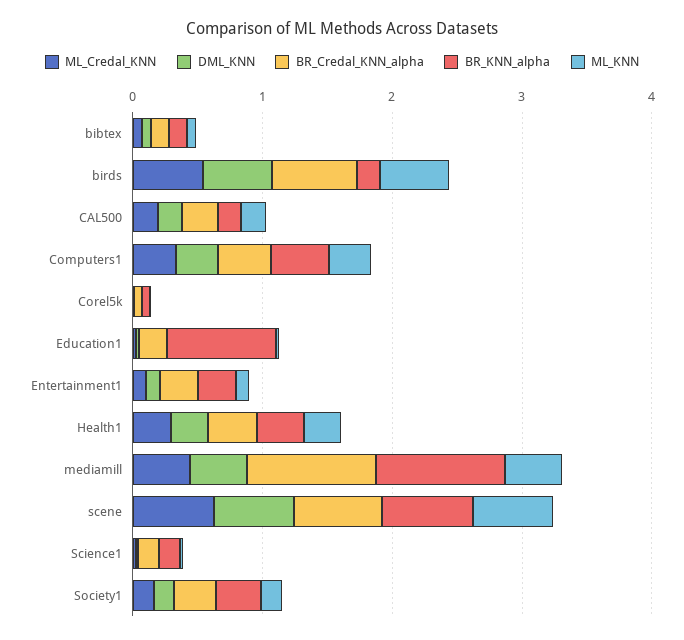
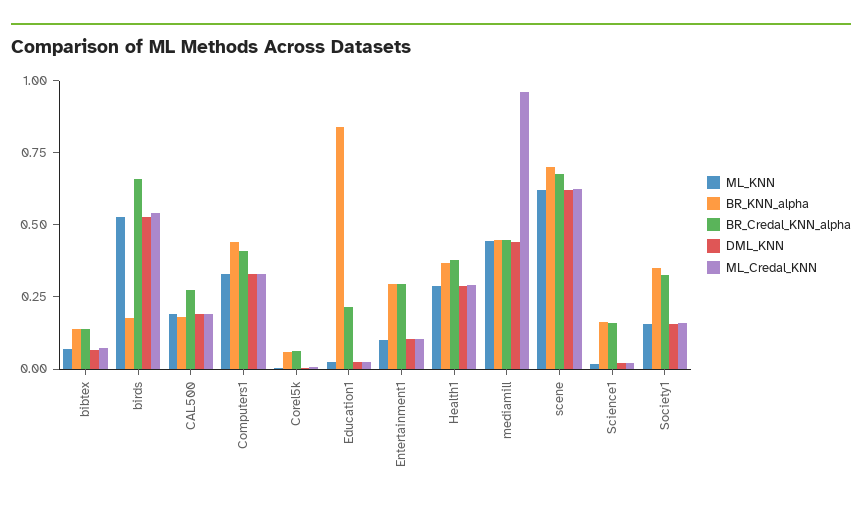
  {
    "ML_Credal_KNN": {
      "bibtex": 0.05,
      "birds": 0.55,
      "CAL500": 0.2,
      "Computers1": 0.35,
      "Corel5k": 0,
      "Education1": 0.05,
      "Entertainment1": 0.1,
      "Health1": 0.3,
-     "mediamill": 0.4,
+     "mediamill": 0.95,
      "scene": 0.6,
      "Science1": 0,
      "Society1": 0.15
    },
    "DML_KNN": {
      "bibtex": 0.05,
      "birds": 0.55,
      "CAL500": 0.2,
      "Computers1": 0.35,
      "Corel5k": 0,
      "Education1": 0,
      "Entertainment1": 0.1,
      "Health1": 0.3,
      "mediamill": 0.45,
      "scene": 0.6,
      "Science1": 0,
      "Society1": 0.15
    },
    "BR_Credal_KNN_alpha": {
      "bibtex": 0.15,
      "birds": 0.65,
      "CAL500": 0.25,
      "Computers1": 0.4,
      "Corel5k": 0.05,
      "Education1": 0.2,
      "Entertainment1": 0.3,
      "Health1": 0.4,
-     "mediamill": 1,
+     "mediamill": 0.45,
      "scene": 0.65,
      "Science1": 0.15,
      "Society1": 0.35
    },
    "BR_KNN_alpha": {
      "bibtex": 0.15,
      "birds": 0.2,
      "CAL500": 0.2,
      "Computers1": 0.45,
      "Corel5k": 0.05,
      "Education1": 0.85,
      "Entertainment1": 0.3,
      "Health1": 0.35,
-     "mediamill": 1,
+     "mediamill": 0.45,
      "scene": 0.7,
      "Science1": 0.15,
      "Society1": 0.35
    },
    "ML_KNN": {
      "bibtex": 0.05,
      "birds": 0.55,
      "CAL500": 0.2,
      "Computers1": 0.35,
      "Corel5k": 0,
      "Education1": 0,
      "Entertainment1": 0.1,
      "Health1": 0.3,
      "mediamill": 0.45,
      "scene": 0.6,
      "Science1": 0,
      "Society1": 0.15
    }
  }

